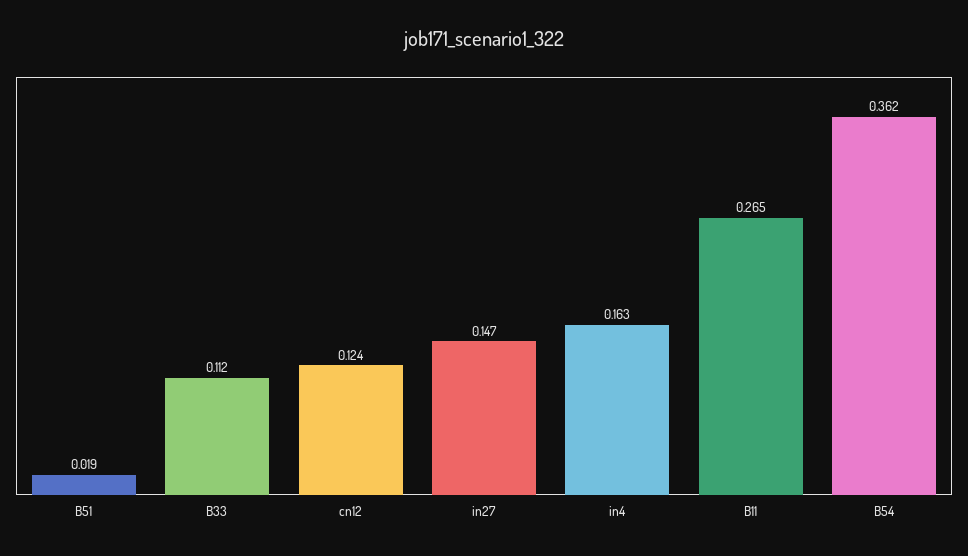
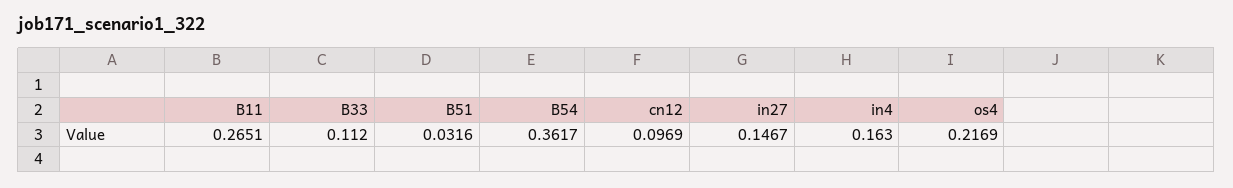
  {
-   "B51": 0.019,
+   "B51": 0.0316,
    "B33": 0.112,
-   "cn12": 0.124,
+   "cn12": 0.0969,
    "in27": 0.1467,
    "in4": 0.163,
    "B11": 0.2651,
-   "B54": 0.3617
+   "B54": 0.3617,
+   "os4": 0.2169
  }

